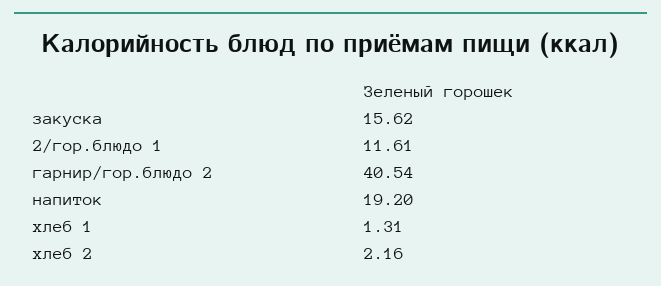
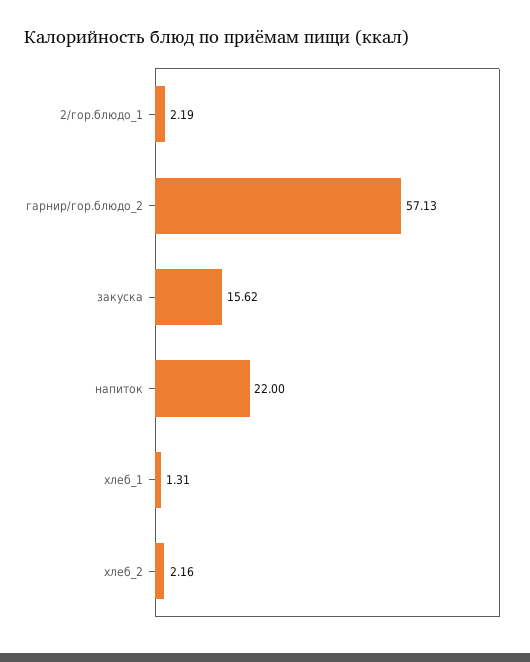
  {
    "закуска": 15.62,
-   "2/гор.блюдо 1": 11.61,
+   "2/гор.блюдо 1": 2.19,
-   "гарнир/гор.блюдо 2": 40.54,
+   "гарнир/гор.блюдо 2": 57.13,
-   "напиток": 19.2,
+   "напиток": 22,
    "хлеб 1": 1.31,
    "хлеб 2": 2.16
  }

